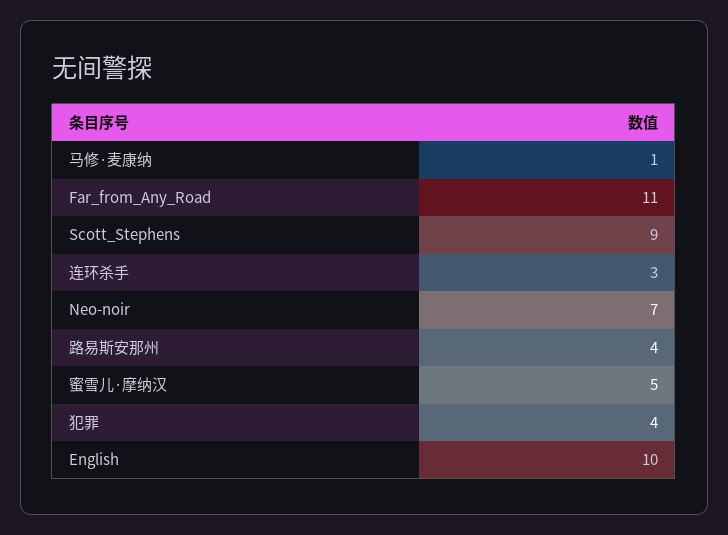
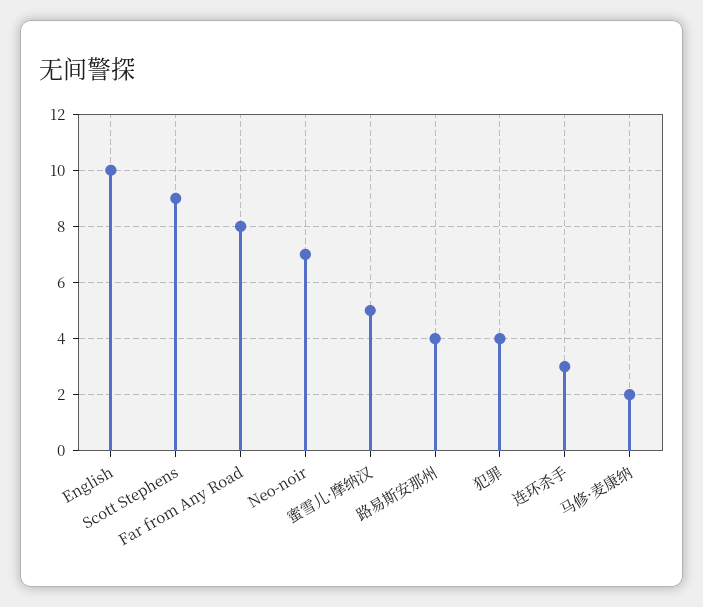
  {
-   "马修·麦康纳": 1,
+   "马修·麦康纳": 2,
-   "Far_from_Any_Road": 11,
+   "Far_from_Any_Road": 8,
    "Scott_Stephens": 9,
    "连环杀手": 3,
    "Neo-noir": 7,
    "路易斯安那州": 4,
    "蜜雪儿·摩纳汉": 5,
    "犯罪": 4,
    "English": 10
  }

